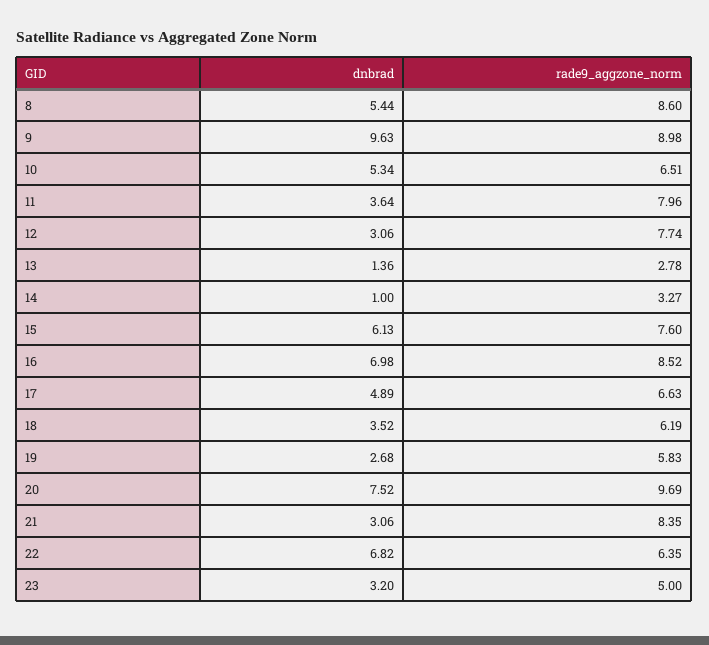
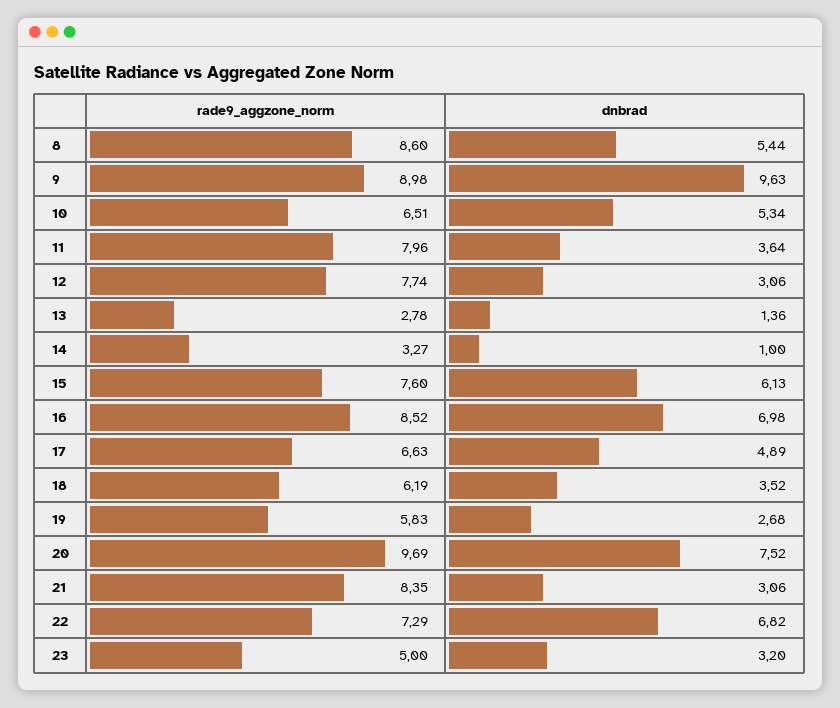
  {
    "dnbrad": {
      "8": 5.44,
      "9": 9.63,
      "10": 5.34,
      "11": 3.64,
      "12": 3.06,
      "13": 1.36,
      "14": 1,
      "15": 6.13,
      "16": 6.98,
      "17": 4.89,
      "18": 3.52,
      "19": 2.68,
      "20": 7.52,
      "21": 3.06,
      "22": 6.82,
      "23": 3.2
    },
    "rade9_aggzone_norm": {
      "8": 8.6,
      "9": 8.98,
      "10": 6.51,
      "11": 7.96,
      "12": 7.74,
      "13": 2.78,
      "14": 3.27,
      "15": 7.6,
      "16": 8.52,
      "17": 6.63,
      "18": 6.19,
      "19": 5.83,
      "20": 9.69,
      "21": 8.35,
-     "22": 6.35,
+     "22": 7.29,
      "23": 5
    }
  }

